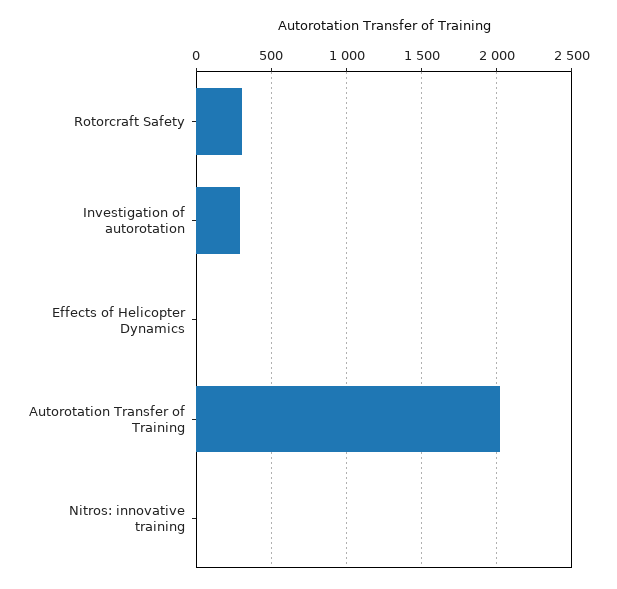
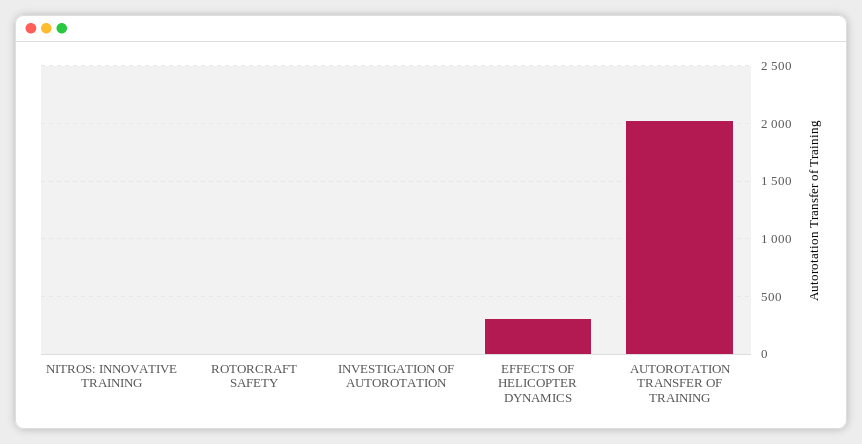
  {
-   "Rotorcraft Safety": 300,
+   "Rotorcraft Safety": 0,
-   "Investigation of autorotation": 300,
+   "Investigation of autorotation": 0,
-   "Effects of Helicopter Dynamics": 0,
+   "Effects of Helicopter Dynamics": 300,
    "Autorotation Transfer of Training": 2000,
    "Nitros: innovative training": 0
  }

